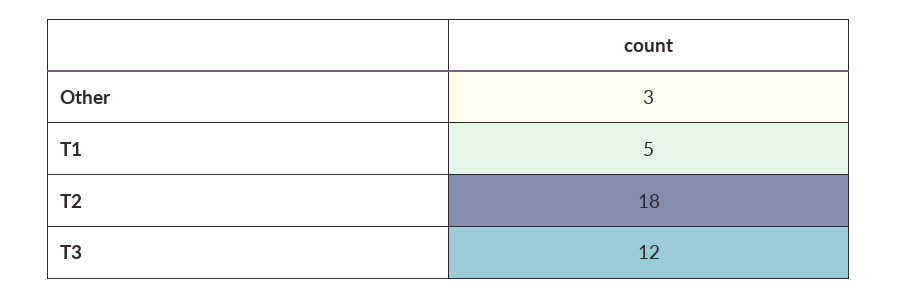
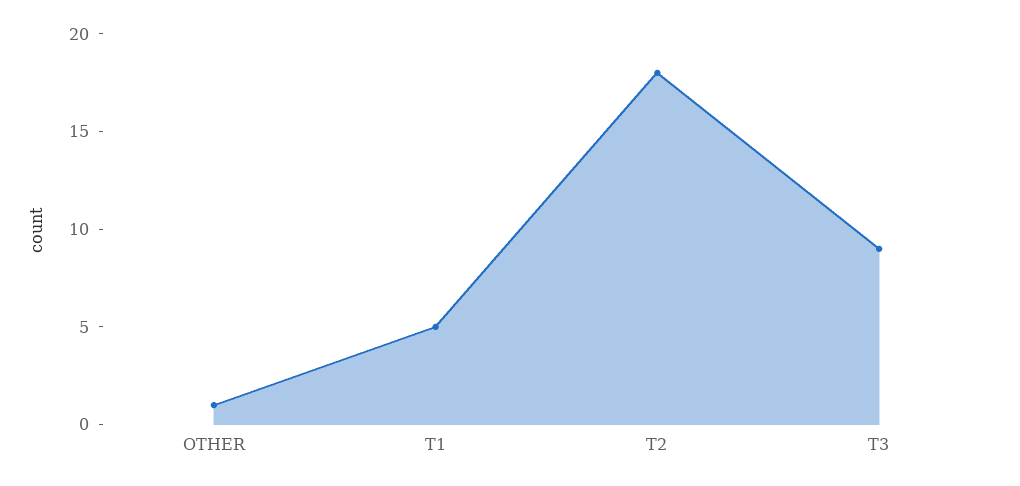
  {
-   "Other": 3,
+   "Other": 1,
    "T1": 5,
    "T2": 18,
-   "T3": 12
+   "T3": 9
  }

